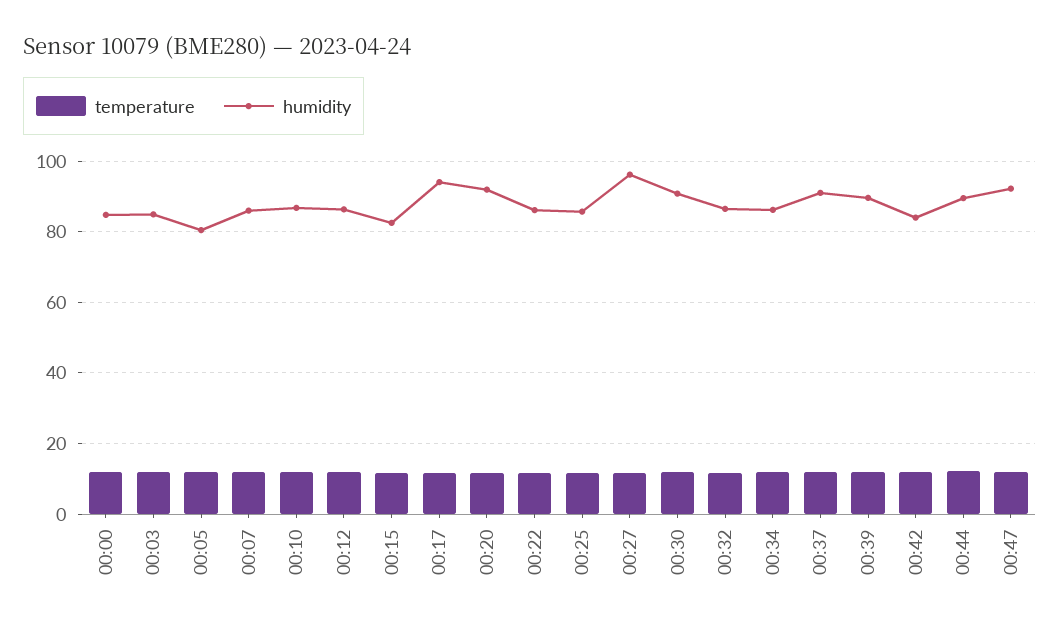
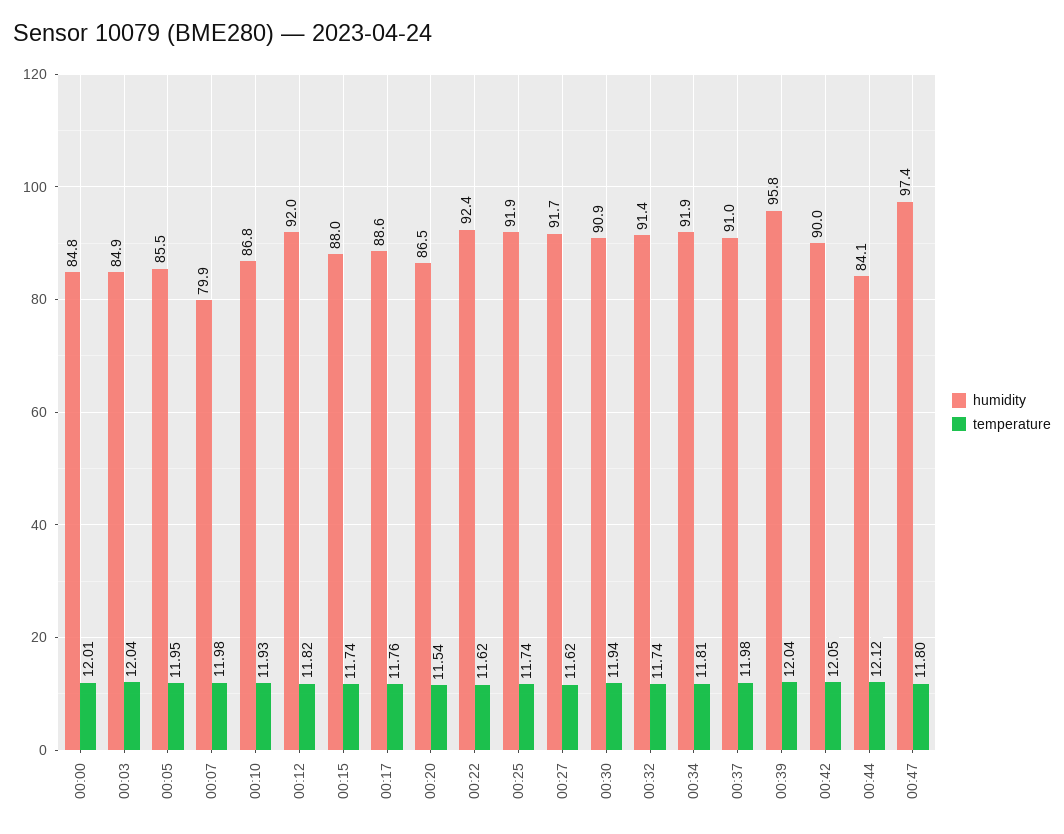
  {
    "temperature": {
      "00:00": 12.01,
      "00:03": 12.04,
      "00:05": 11.95,
      "00:07": 11.98,
      "00:10": 11.93,
      "00:12": 11.82,
      "00:15": 11.74,
      "00:17": 11.76,
      "00:20": 11.54,
      "00:22": 11.62,
      "00:25": 11.74,
      "00:27": 11.62,
      "00:30": 11.94,
      "00:32": 11.74,
      "00:34": 11.81,
      "00:37": 11.98,
      "00:39": 12.04,
      "00:42": 12.05,
      "00:44": 12.12,
      "00:47": 11.8
    },
    "humidity": {
      "00:00": 84.8,
      "00:03": 84.9,
-     "00:05": 80,
+     "00:05": 85.5,
-     "00:07": 86,
+     "00:07": 79.9,
      "00:10": 86.8,
-     "00:12": 86,
+     "00:12": 92,
-     "00:15": 82,
+     "00:15": 88,
-     "00:17": 94,
+     "00:17": 88.6,
-     "00:20": 92,
+     "00:20": 86.5,
-     "00:22": 86,
+     "00:22": 92.4,
-     "00:25": 86,
+     "00:25": 91.9,
-     "00:27": 96,
+     "00:27": 91.7,
      "00:30": 90.9,
-     "00:32": 86,
+     "00:32": 91.4,
-     "00:34": 86,
+     "00:34": 91.9,
      "00:37": 91,
-     "00:39": 90,
+     "00:39": 95.8,
-     "00:42": 84,
+     "00:42": 90,
-     "00:44": 90,
+     "00:44": 84.1,
-     "00:47": 92
+     "00:47": 97.4
    }
  }

